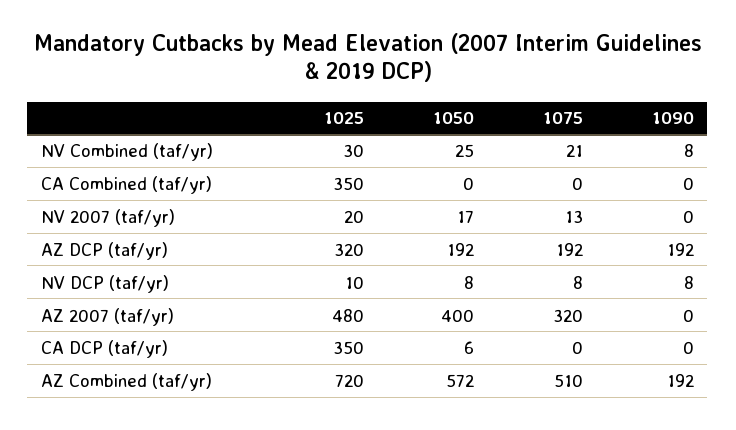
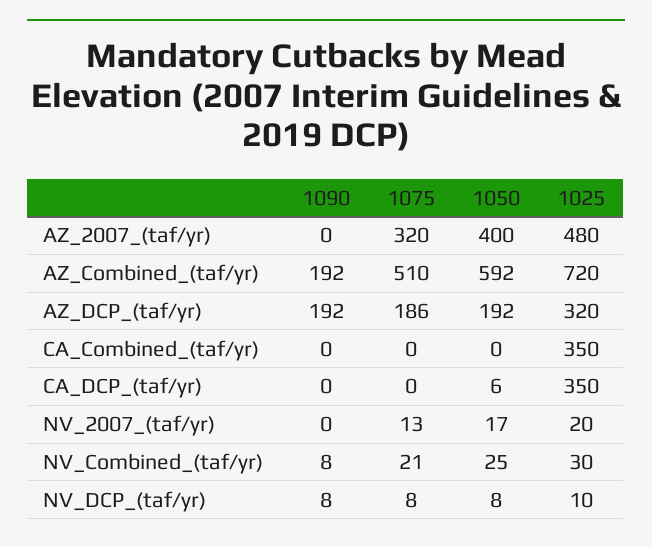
  {
    "1025": {
      "NV Combined (taf/yr)": 30,
      "CA Combined (taf/yr)": 350,
      "NV 2007 (taf/yr)": 20,
      "AZ DCP (taf/yr)": 320,
      "NV DCP (taf/yr)": 10,
      "AZ 2007 (taf/yr)": 480,
      "CA DCP (taf/yr)": 350,
      "AZ Combined (taf/yr)": 720
    },
    "1050": {
      "NV Combined (taf/yr)": 25,
      "CA Combined (taf/yr)": 0,
      "NV 2007 (taf/yr)": 17,
      "AZ DCP (taf/yr)": 192,
      "NV DCP (taf/yr)": 8,
      "AZ 2007 (taf/yr)": 400,
      "CA DCP (taf/yr)": 6,
-     "AZ Combined (taf/yr)": 572
+     "AZ Combined (taf/yr)": 592
    },
    "1075": {
      "NV Combined (taf/yr)": 21,
      "CA Combined (taf/yr)": 0,
      "NV 2007 (taf/yr)": 13,
-     "AZ DCP (taf/yr)": 192,
+     "AZ DCP (taf/yr)": 186,
      "NV DCP (taf/yr)": 8,
      "AZ 2007 (taf/yr)": 320,
      "CA DCP (taf/yr)": 0,
      "AZ Combined (taf/yr)": 510
    },
    "1090": {
      "NV Combined (taf/yr)": 8,
      "CA Combined (taf/yr)": 0,
      "NV 2007 (taf/yr)": 0,
      "AZ DCP (taf/yr)": 192,
      "NV DCP (taf/yr)": 8,
      "AZ 2007 (taf/yr)": 0,
      "CA DCP (taf/yr)": 0,
      "AZ Combined (taf/yr)": 192
    }
  }

